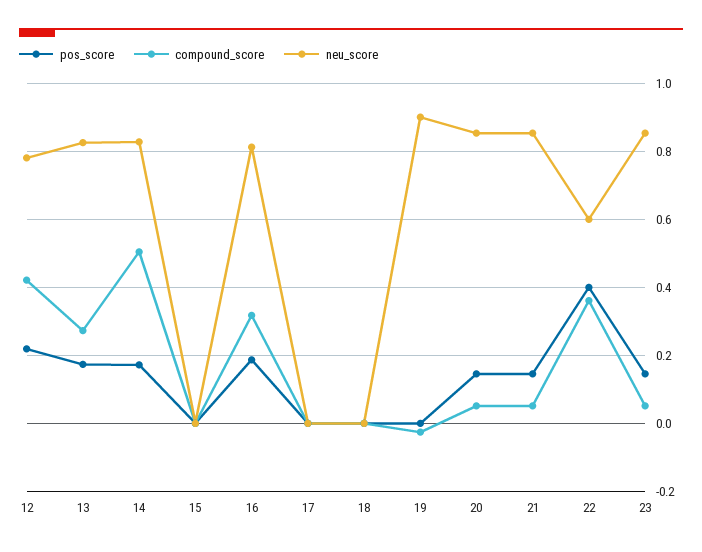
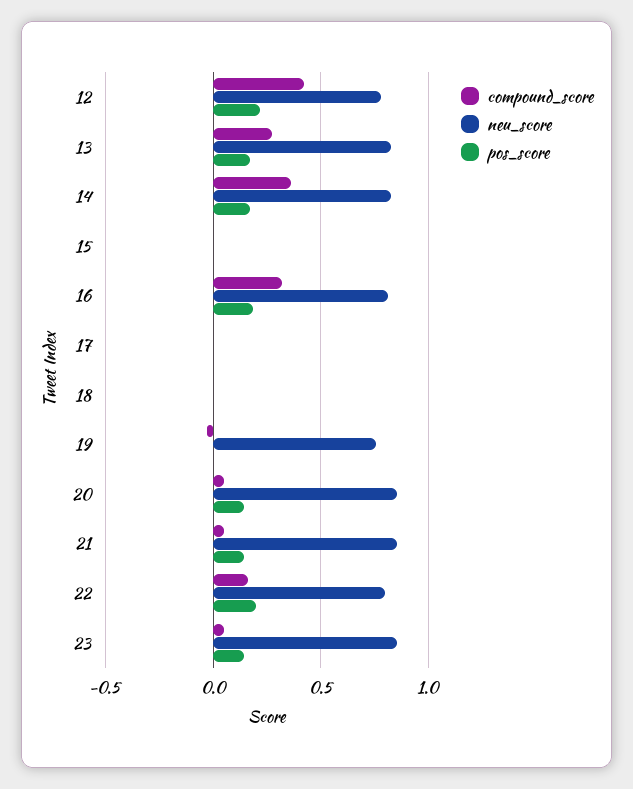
  {
    "pos_score": {
      "12": 0.22,
      "13": 0.18,
      "14": 0.18,
      "15": 0,
      "16": 0.18,
      "17": 0,
      "18": 0,
      "19": 0,
      "20": 0.14,
      "21": 0.14,
-     "22": 0.4,
+     "22": 0.2,
      "23": 0.14
    },
    "compound_score": {
      "12": 0.42,
      "13": 0.28,
-     "14": 0.5,
+     "14": 0.35,
      "15": 0,
      "16": 0.32,
      "17": 0,
      "18": 0,
      "19": -0.02,
      "20": 0.06,
      "21": 0.06,
-     "22": 0.36,
+     "22": 0.15,
      "23": 0.06
    },
    "neu_score": {
      "12": 0.78,
      "13": 0.82,
      "14": 0.82,
      "15": 0,
      "16": 0.82,
      "17": 0,
      "18": 0,
-     "19": 0.9,
+     "19": 0.75,
      "20": 0.86,
      "21": 0.86,
-     "22": 0.6,
+     "22": 0.8,
      "23": 0.86
    }
  }

